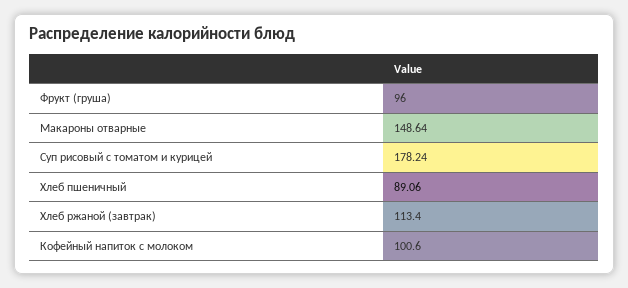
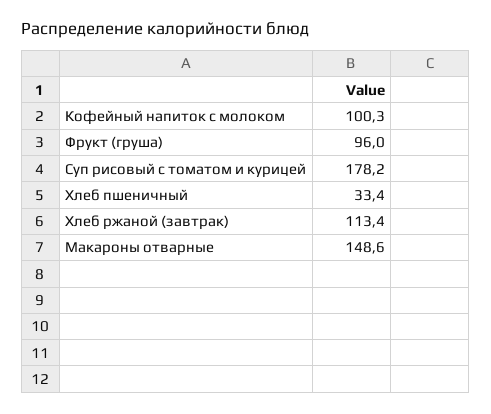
  {
    "Фрукт (груша)": 96,
    "Макароны отварные": 148.64,
    "Суп рисовый с томатом и курицей": 178.24,
-   "Хлеб пшеничный": 89.06,
+   "Хлеб пшеничный": 33.4,
    "Хлеб ржаной (завтрак)": 113.4,
-   "Кофейный напиток с молоком": 100.6
+   "Кофейный напиток с молоком": 100.3
  }

